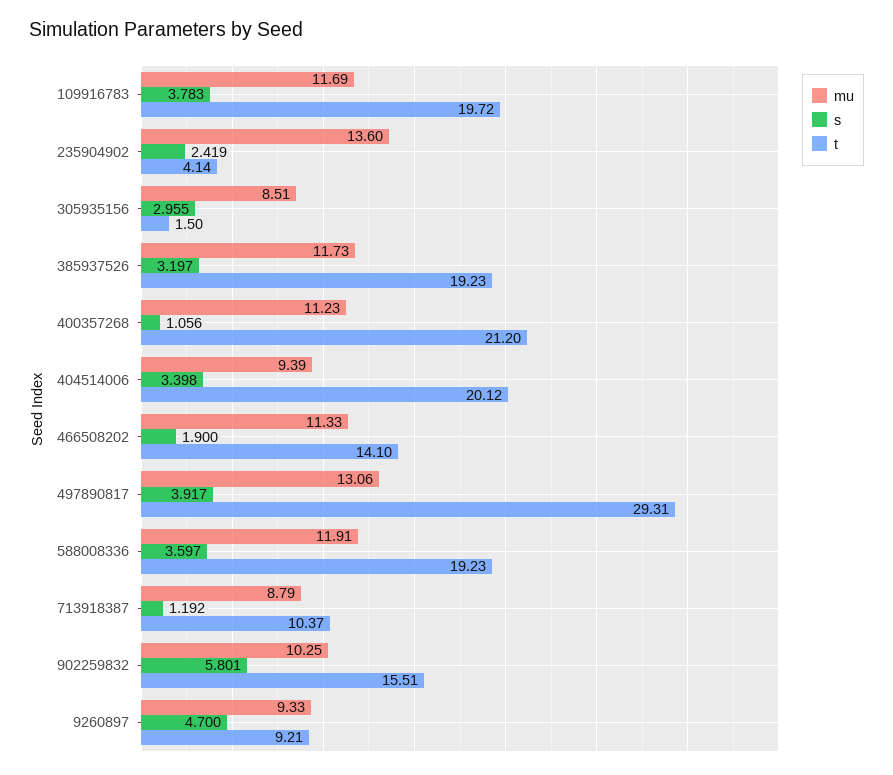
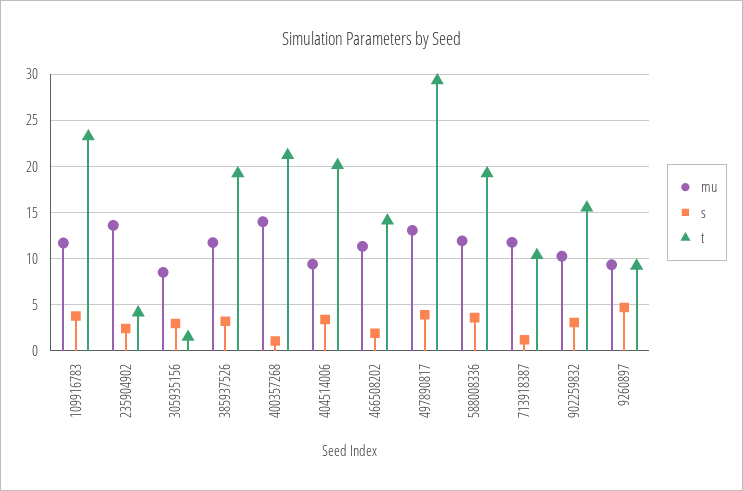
  {
    "mu": {
      "109916783": 11.69,
      "235904902": 13.6,
      "305935156": 8.51,
      "385937526": 11.73,
-     "400357268": 11.23,
+     "400357268": 14,
      "404514006": 9.39,
      "466508202": 11.33,
      "497890817": 13.06,
      "588008336": 11.91,
-     "713918387": 8.79,
+     "713918387": 12,
      "902259832": 10.25,
      "9260897": 9.33
    },
    "s": {
      "109916783": 3.783,
      "235904902": 2.419,
      "305935156": 2.955,
      "385937526": 3.197,
      "400357268": 1.056,
      "404514006": 3.398,
      "466508202": 1.9,
      "497890817": 3.917,
      "588008336": 3.597,
      "713918387": 1.192,
-     "902259832": 5.801,
+     "902259832": 3,
      "9260897": 4.7
    },
    "t": {
-     "109916783": 19.72,
+     "109916783": 23,
      "235904902": 4.14,
      "305935156": 1.5,
      "385937526": 19.23,
      "400357268": 21.2,
      "404514006": 20.12,
      "466508202": 14.1,
      "497890817": 29.31,
      "588008336": 19.23,
      "713918387": 10.37,
      "902259832": 15.51,
      "9260897": 9.21
    }
  }

